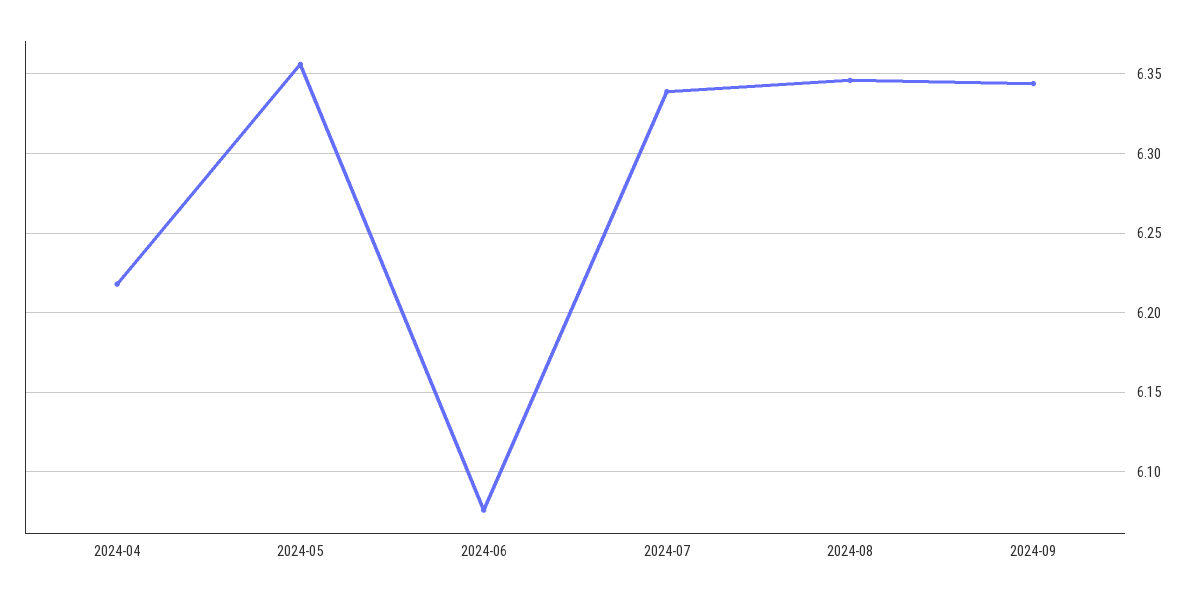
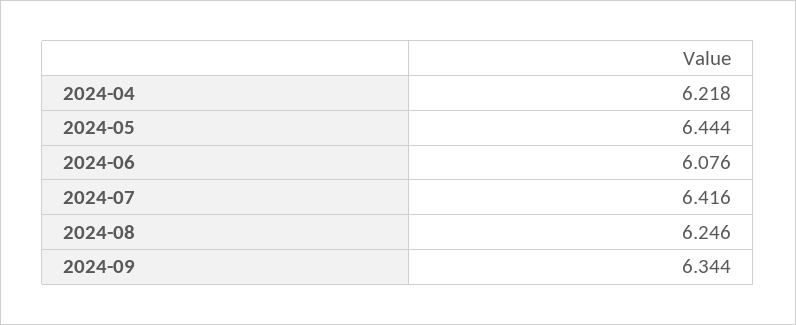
  {
    "2024-04": 6.218,
-   "2024-05": 6.355,
+   "2024-05": 6.444,
    "2024-06": 6.076,
-   "2024-07": 6.34,
+   "2024-07": 6.416,
-   "2024-08": 6.345,
+   "2024-08": 6.246,
    "2024-09": 6.344
  }

